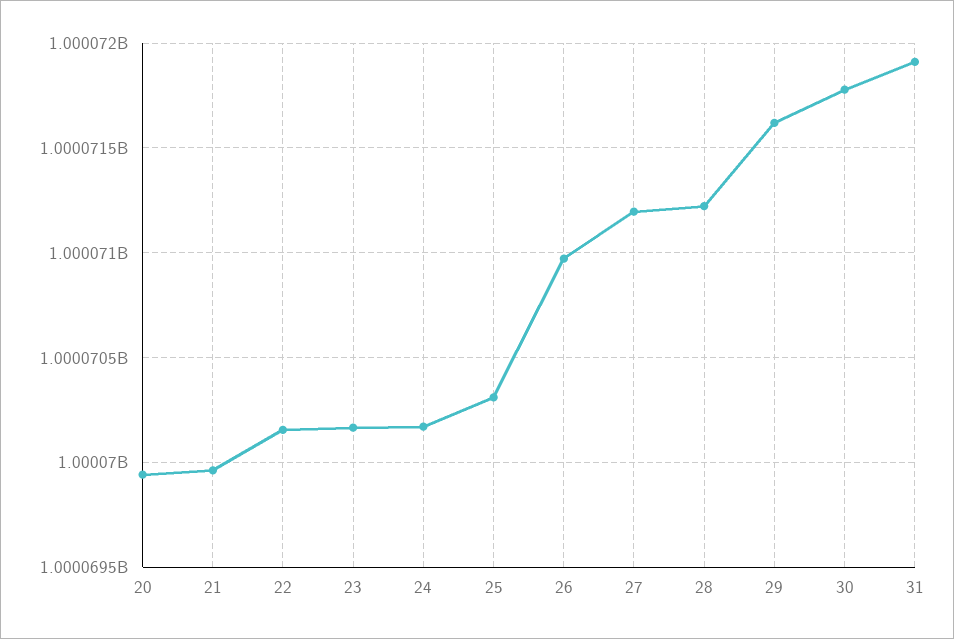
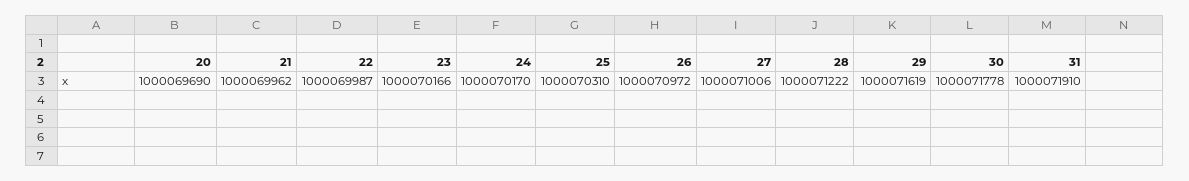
  {
-   "20": 1000069950,
+   "20": 1000069690,
    "21": 1000069962,
-   "22": 1000070150,
+   "22": 1000069987,
    "23": 1000070166,
    "24": 1000070170,
    "25": 1000070310,
    "26": 1000070972,
-   "27": 1000071200,
+   "27": 1000071006,
    "28": 1000071222,
    "29": 1000071619,
    "30": 1000071778,
    "31": 1000071910
  }

